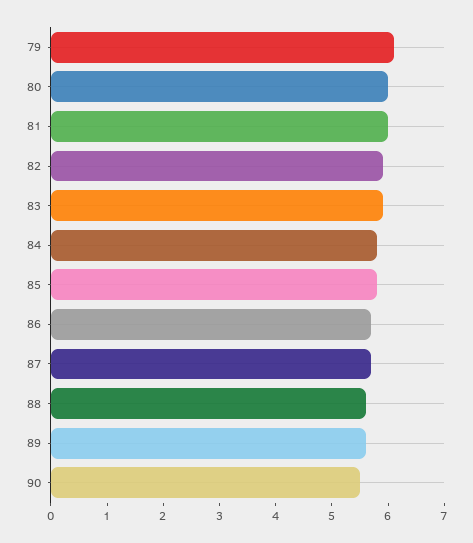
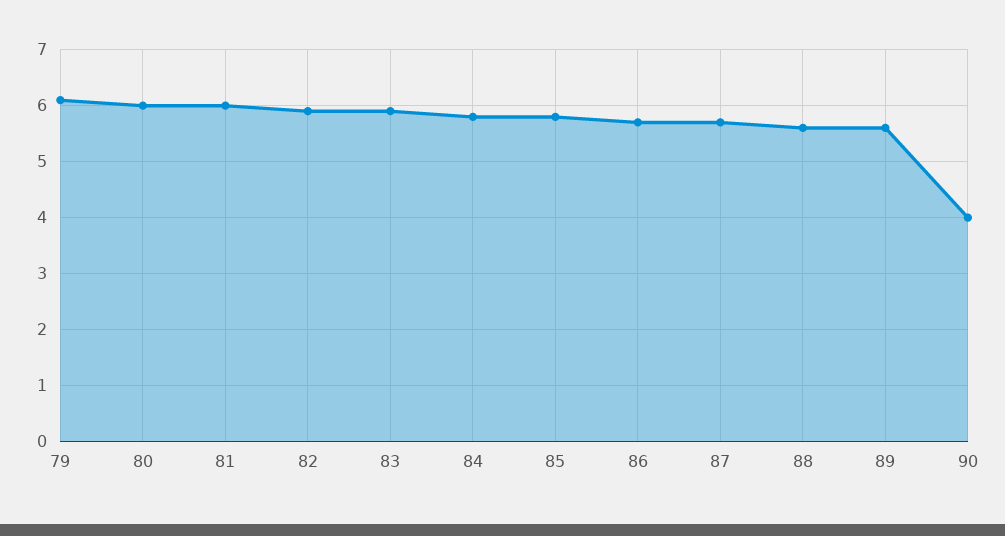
  {
    "79": 6,
    "80": 6,
    "81": 6,
    "82": 6,
    "83": 6,
    "84": 6,
    "85": 6,
    "86": 5.5,
    "87": 5.5,
    "88": 5.5,
    "89": 5.5,
-   "90": 5.5
+   "90": 4
  }

